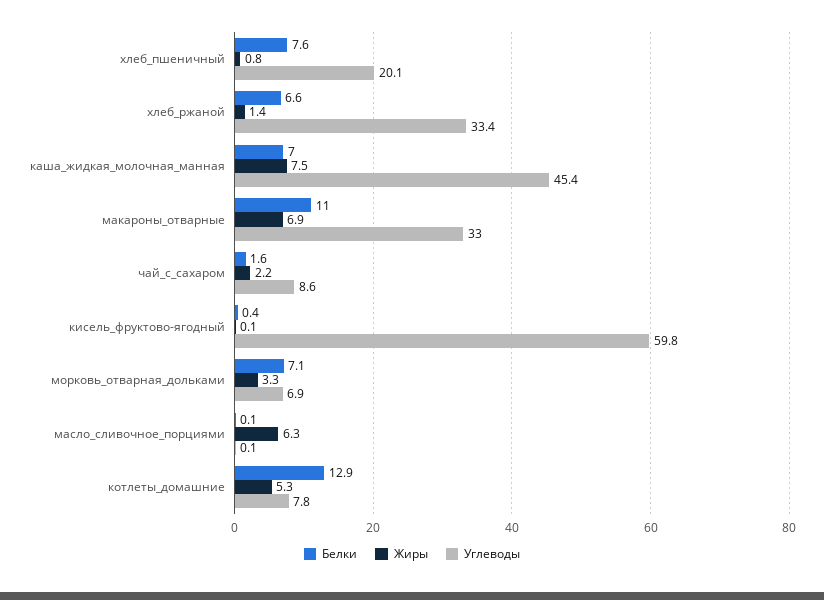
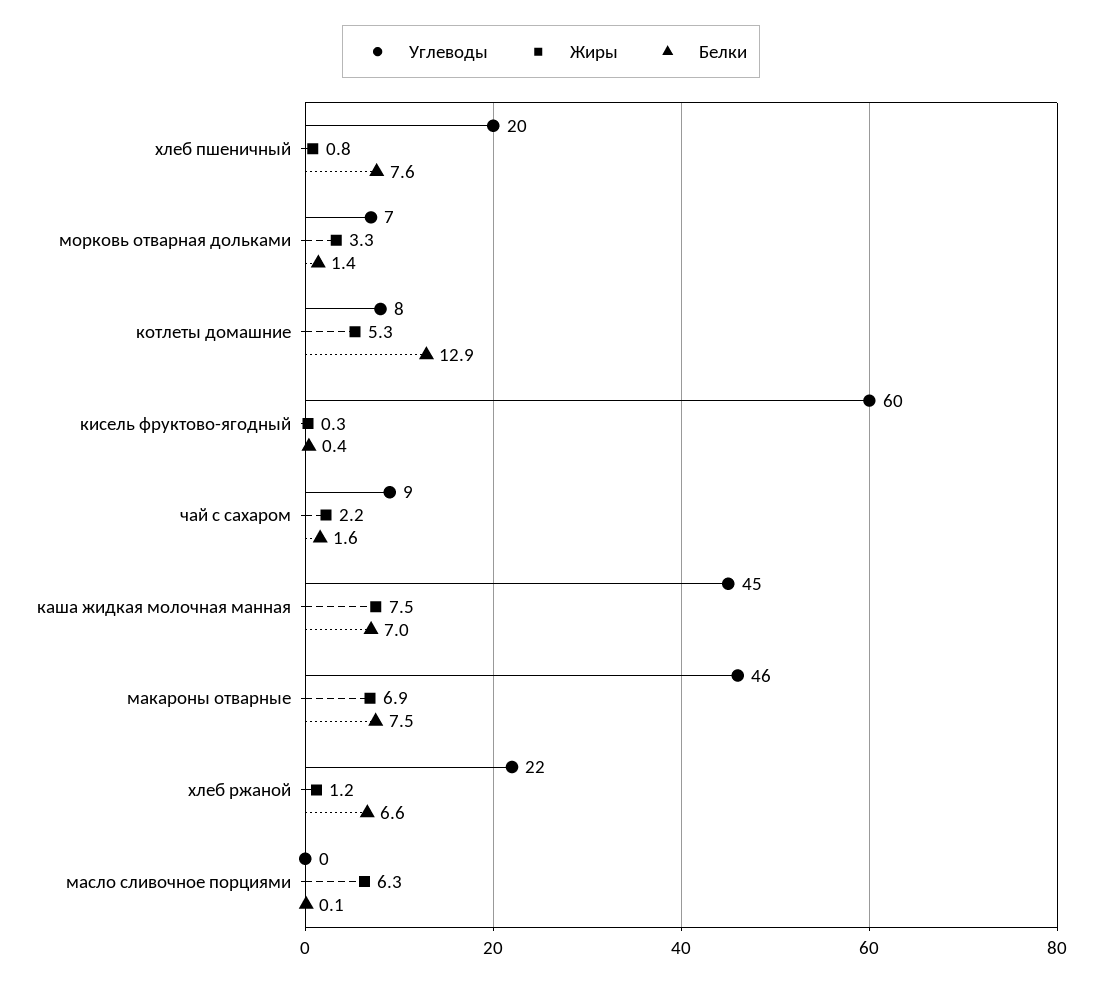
  {
    "Белки": {
      "хлеб_пшеничный": 7.6,
      "хлеб_ржаной": 6.6,
      "каша_жидкая_молочная_манная": 7,
-     "макароны_отварные": 11,
+     "макароны_отварные": 7.5,
      "чай_с_сахаром": 1.6,
      "кисель_фруктово-ягодный": 0.4,
-     "морковь_отварная_дольками": 7.1,
+     "морковь_отварная_дольками": 1.4,
      "масло_сливочное_порциями": 0.1,
      "котлеты_домашние": 12.9
    },
    "Жиры": {
      "хлеб_пшеничный": 0.8,
-     "хлеб_ржаной": 1.4,
+     "хлеб_ржаной": 1.2,
      "каша_жидкая_молочная_манная": 7.5,
      "макароны_отварные": 6.9,
      "чай_с_сахаром": 2.2,
-     "кисель_фруктово-ягодный": 0.1,
+     "кисель_фруктово-ягодный": 0.3,
      "морковь_отварная_дольками": 3.3,
      "масло_сливочное_порциями": 6.3,
      "котлеты_домашние": 5.3
    },
    "Углеводы": {
      "хлеб_пшеничный": 20.1,
-     "хлеб_ржаной": 33.4,
+     "хлеб_ржаной": 22,
      "каша_жидкая_молочная_манная": 45.4,
-     "макароны_отварные": 33,
+     "макароны_отварные": 46,
      "чай_с_сахаром": 8.6,
      "кисель_фруктово-ягодный": 59.8,
      "морковь_отварная_дольками": 6.9,
      "масло_сливочное_порциями": 0.1,
      "котлеты_домашние": 7.8
    }
  }

